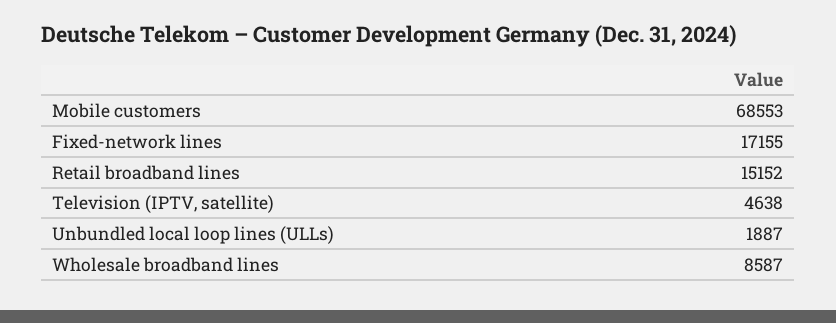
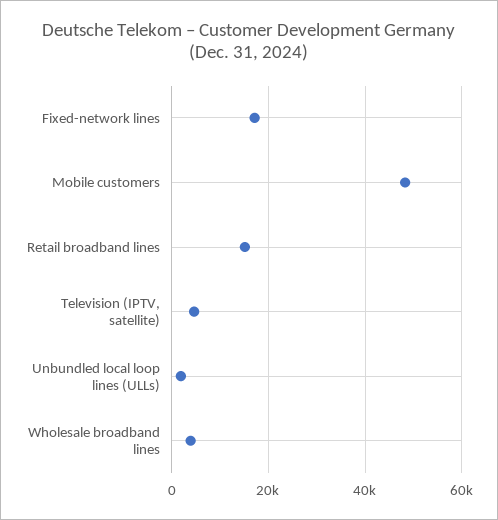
  {
-   "Mobile customers": 68553,
+   "Mobile customers": 48000,
    "Fixed-network lines": 17155,
    "Retail broadband lines": 15152,
    "Television (IPTV, satellite)": 4638,
    "Unbundled local loop lines (ULLs)": 1887,
-   "Wholesale broadband lines": 8587
+   "Wholesale broadband lines": 4000
  }

